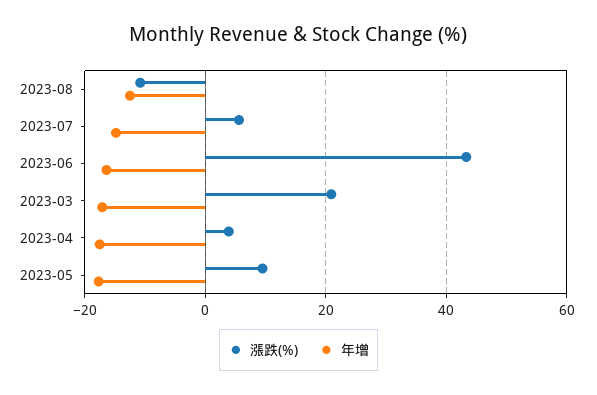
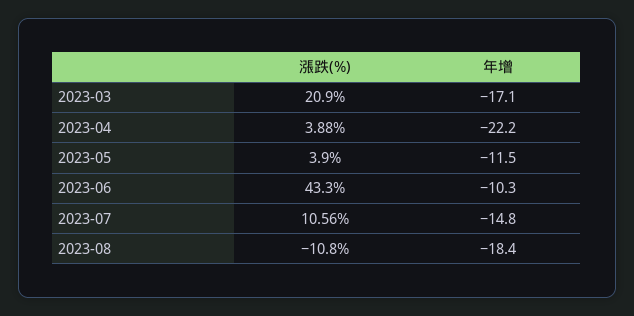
  {
    "漲跌(%)": {
      "2023-08": -10.8,
-     "2023-07": 6,
+     "2023-07": 10.56,
      "2023-06": 43.3,
      "2023-03": 20.9,
      "2023-04": 3.88,
-     "2023-05": 10
+     "2023-05": 3.9
    },
    "年增": {
-     "2023-08": -12,
+     "2023-08": -18.4,
      "2023-07": -14.8,
-     "2023-06": -16,
+     "2023-06": -10.3,
      "2023-03": -17.1,
-     "2023-04": -18,
+     "2023-04": -22.2,
-     "2023-05": -18
+     "2023-05": -11.5
    }
  }

